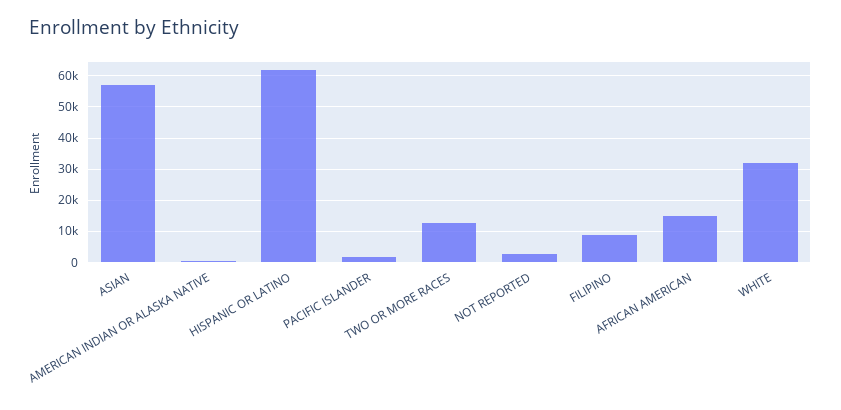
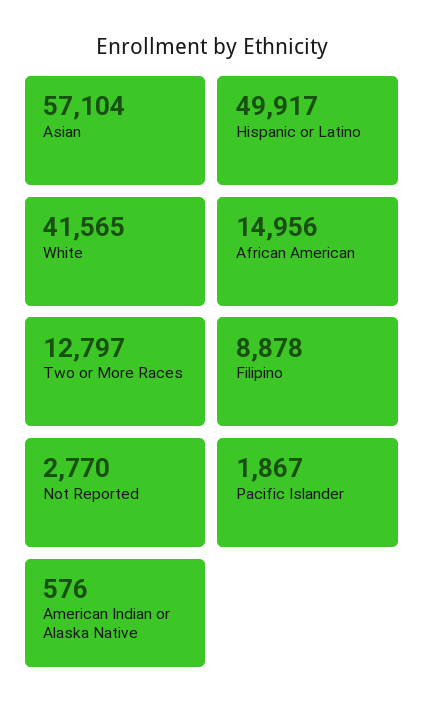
  {
    "ASIAN": 57104,
    "AMERICAN INDIAN OR ALASKA NATIVE": 576,
-   "HISPANIC OR LATINO": 62000,
+   "HISPANIC OR LATINO": 49917,
    "PACIFIC ISLANDER": 1867,
    "TWO OR MORE RACES": 12797,
    "NOT REPORTED": 2770,
    "FILIPINO": 8878,
    "AFRICAN AMERICAN": 14956,
-   "WHITE": 32000
+   "WHITE": 41565
  }

